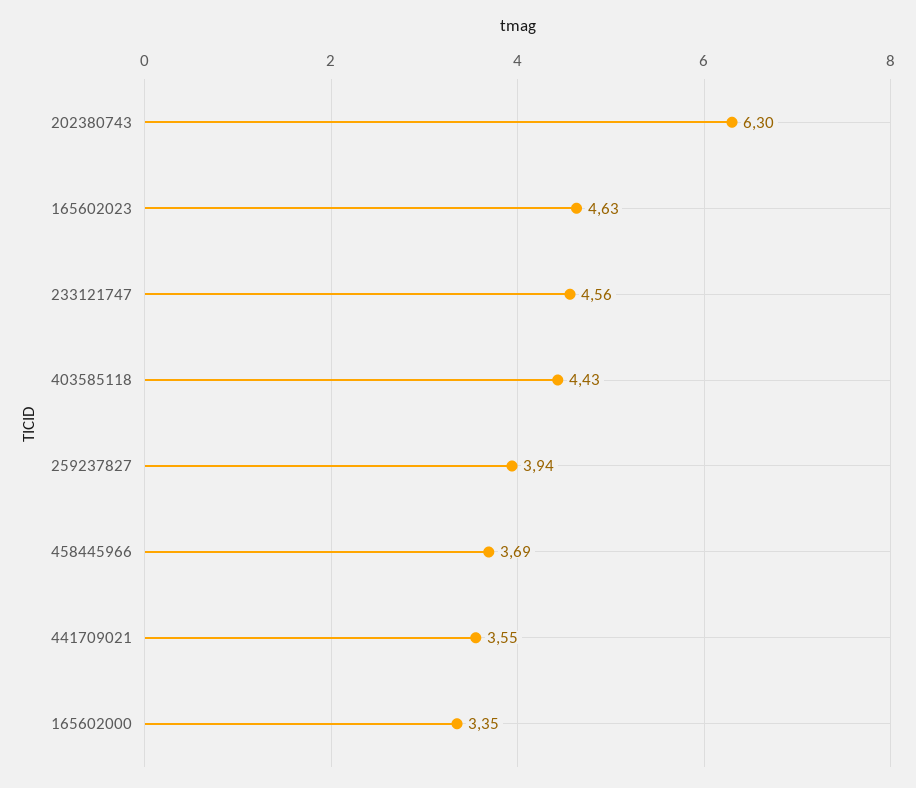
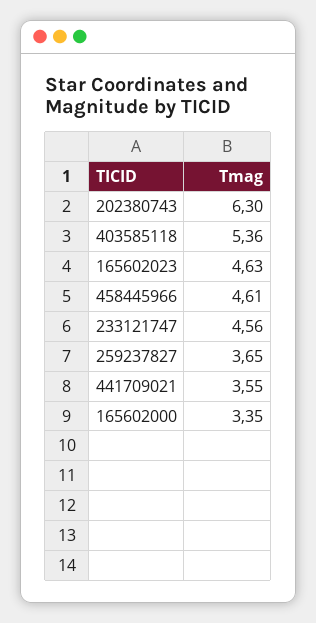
  {
    "202380743": 6.3,
    "165602023": 4.63,
    "233121747": 4.56,
-   "403585118": 4.43,
+   "403585118": 5.36,
-   "259237827": 3.94,
+   "259237827": 3.65,
-   "458445966": 3.69,
+   "458445966": 4.61,
    "441709021": 3.55,
    "165602000": 3.35
  }

